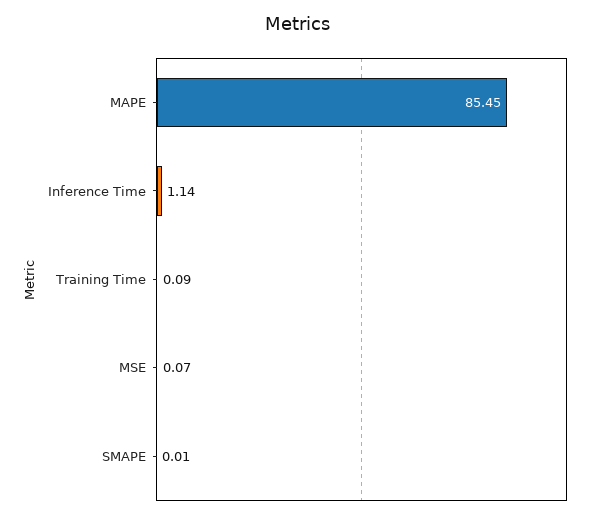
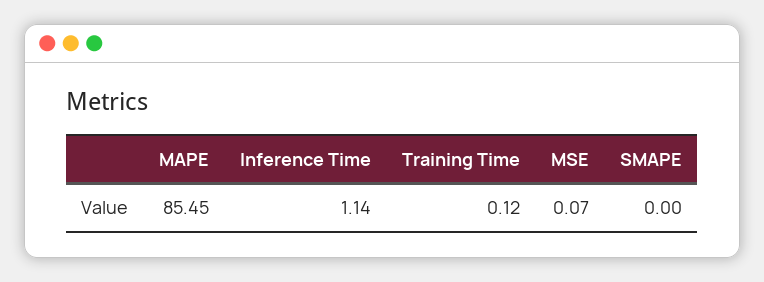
  {
    "MAPE": 85.45,
    "Inference Time": 1.14,
-   "Training Time": 0.09,
+   "Training Time": 0.12,
    "MSE": 0.07,
-   "SMAPE": 0.01
+   "SMAPE": 0
  }

